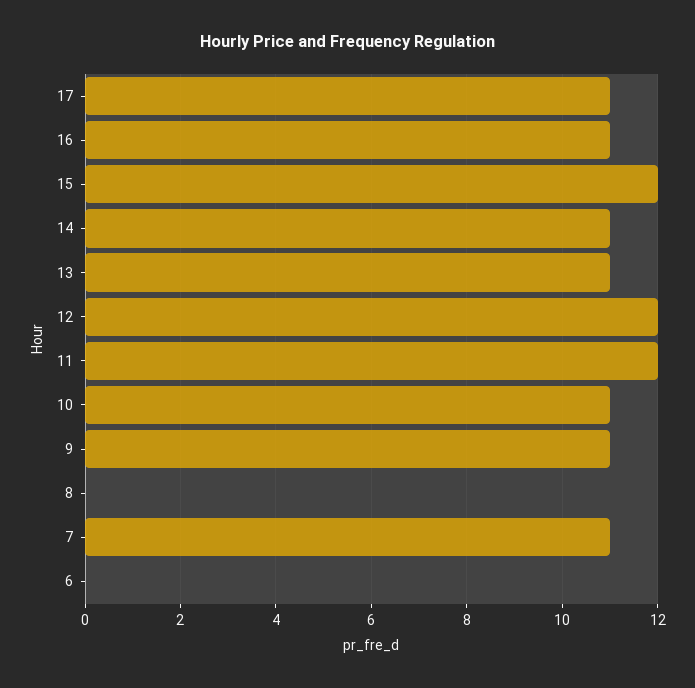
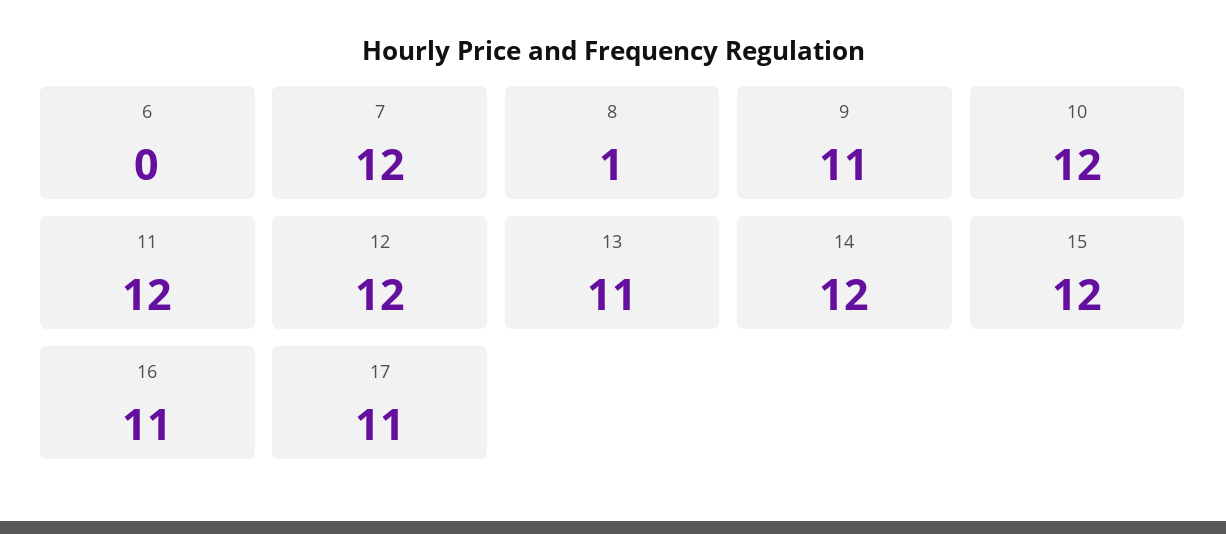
  {
    "17": 11,
    "16": 11,
    "15": 12,
-   "14": 11,
+   "14": 12,
    "13": 11,
    "12": 12,
    "11": 12,
-   "10": 11,
+   "10": 12,
    "9": 11,
-   "8": 0,
+   "8": 1,
-   "7": 11,
+   "7": 12,
    "6": 0
  }

